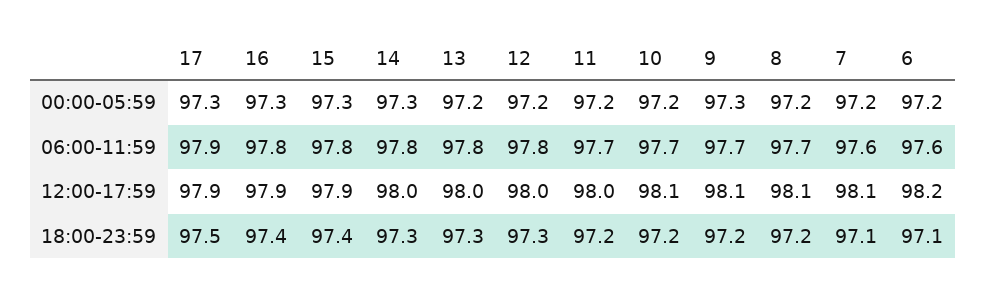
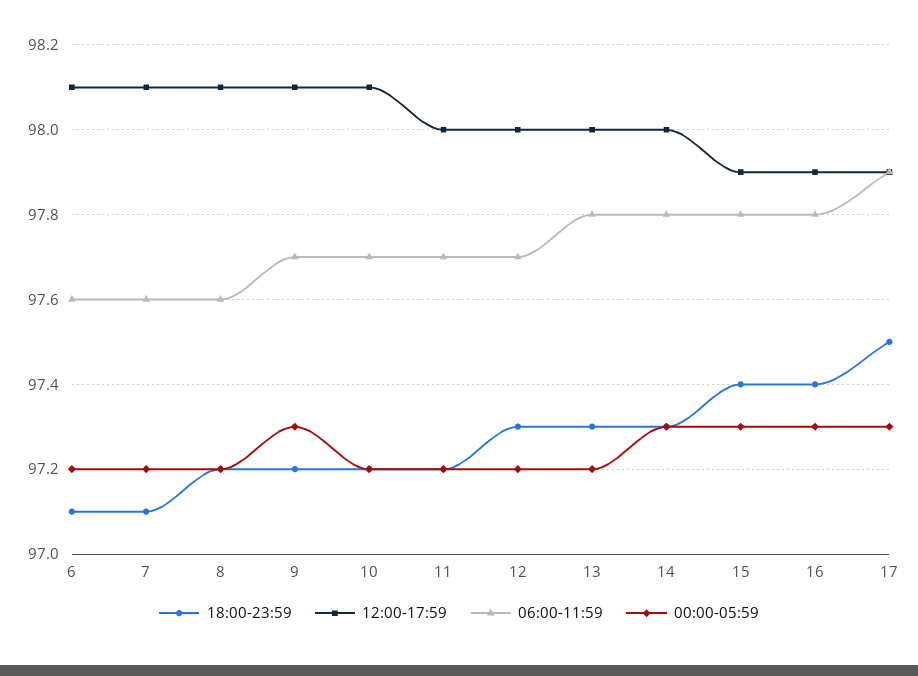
  {
    "00:00-05:59": {
      "17": 97.3,
      "16": 97.3,
      "15": 97.3,
      "14": 97.3,
      "13": 97.2,
      "12": 97.2,
      "11": 97.2,
      "10": 97.2,
      "9": 97.3,
      "8": 97.2,
      "7": 97.2,
      "6": 97.2
    },
    "06:00-11:59": {
      "17": 97.9,
      "16": 97.8,
      "15": 97.8,
      "14": 97.8,
      "13": 97.8,
-     "12": 97.8,
+     "12": 97.7,
      "11": 97.7,
      "10": 97.7,
      "9": 97.7,
-     "8": 97.7,
+     "8": 97.6,
      "7": 97.6,
      "6": 97.6
    },
    "12:00-17:59": {
      "17": 97.9,
      "16": 97.9,
      "15": 97.9,
      "14": 98,
      "13": 98,
      "12": 98,
      "11": 98,
      "10": 98.1,
      "9": 98.1,
      "8": 98.1,
      "7": 98.1,
-     "6": 98.2
+     "6": 98.1
    },
    "18:00-23:59": {
      "17": 97.5,
      "16": 97.4,
      "15": 97.4,
      "14": 97.3,
      "13": 97.3,
      "12": 97.3,
      "11": 97.2,
      "10": 97.2,
      "9": 97.2,
      "8": 97.2,
      "7": 97.1,
      "6": 97.1
    }
  }

